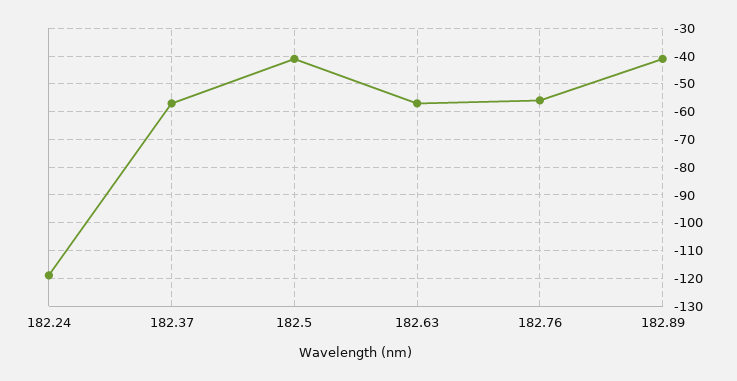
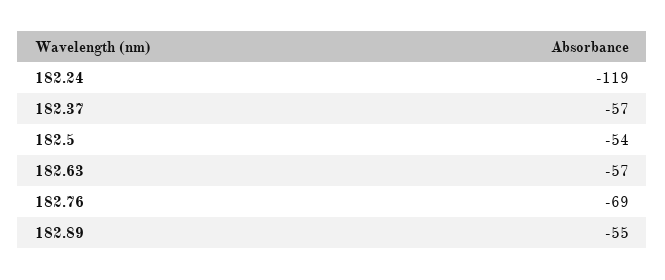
  {
    "182.24": -119,
    "182.37": -57,
-   "182.5": -40,
+   "182.5": -54,
    "182.63": -57,
-   "182.76": -55,
+   "182.76": -69,
-   "182.89": -40
+   "182.89": -55
  }

